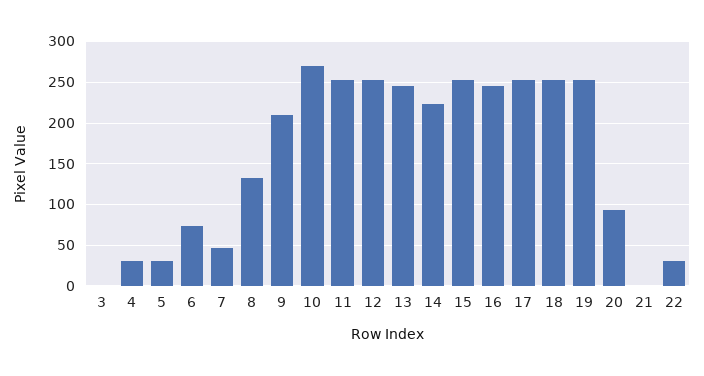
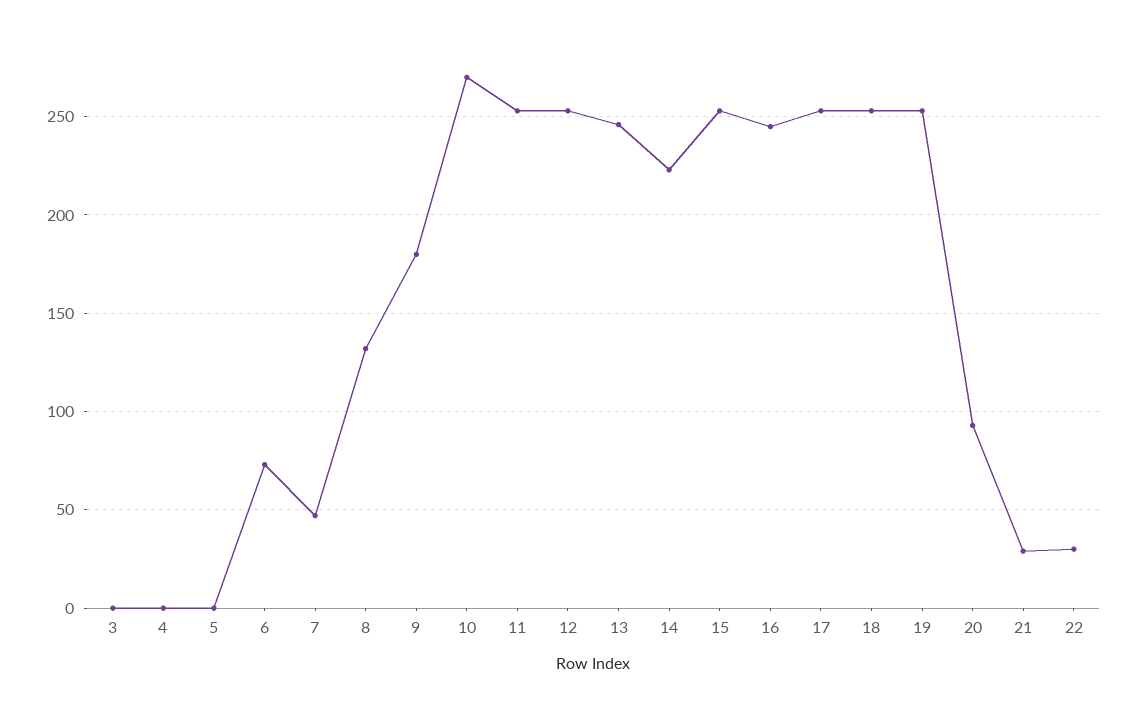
  {
    "3": 0,
-   "4": 30,
+   "4": 0,
-   "5": 30,
+   "5": 0,
    "6": 75,
    "7": 45,
    "8": 130,
-   "9": 210,
+   "9": 180,
    "10": 270,
    "11": 255,
    "12": 255,
    "13": 245,
    "14": 225,
    "15": 255,
    "16": 245,
    "17": 255,
    "18": 255,
    "19": 255,
    "20": 95,
-   "21": 0,
+   "21": 30,
    "22": 30
  }

